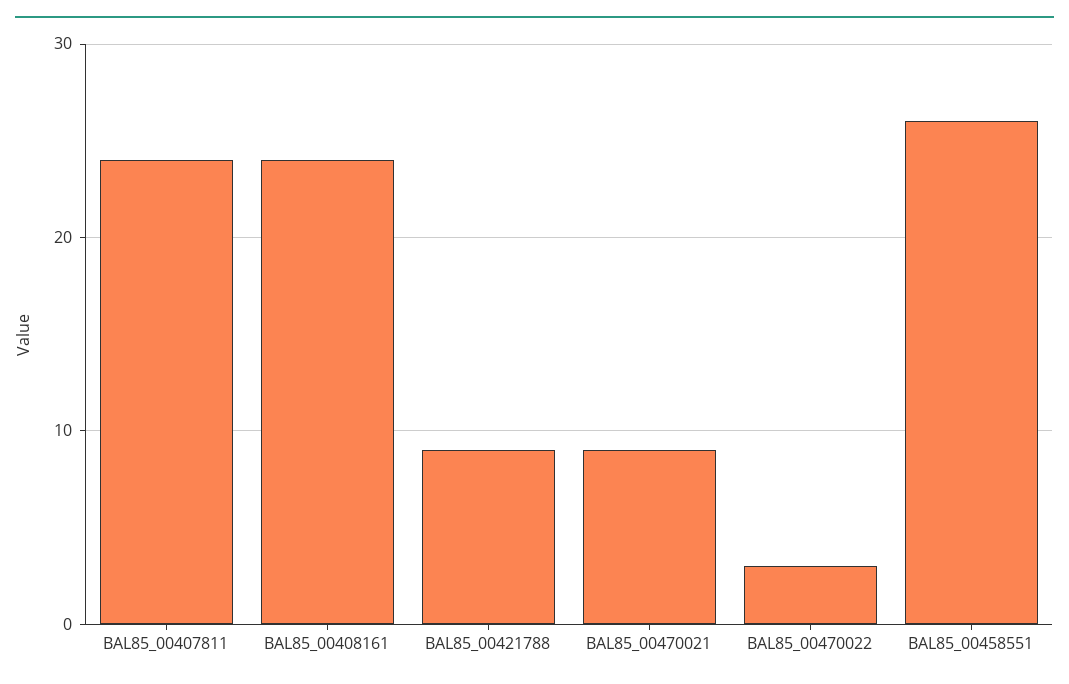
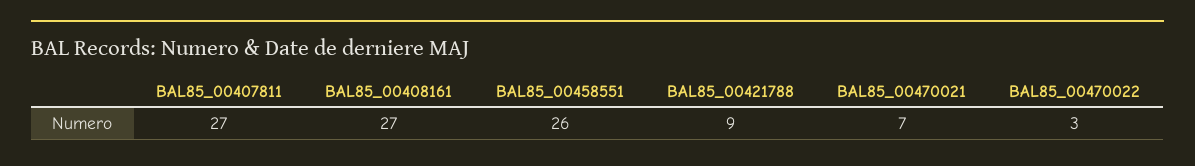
  {
-   "BAL85_00407811": 24,
+   "BAL85_00407811": 27,
-   "BAL85_00408161": 24,
+   "BAL85_00408161": 27,
    "BAL85_00421788": 9,
-   "BAL85_00470021": 9,
+   "BAL85_00470021": 7,
    "BAL85_00470022": 3,
    "BAL85_00458551": 26
  }

